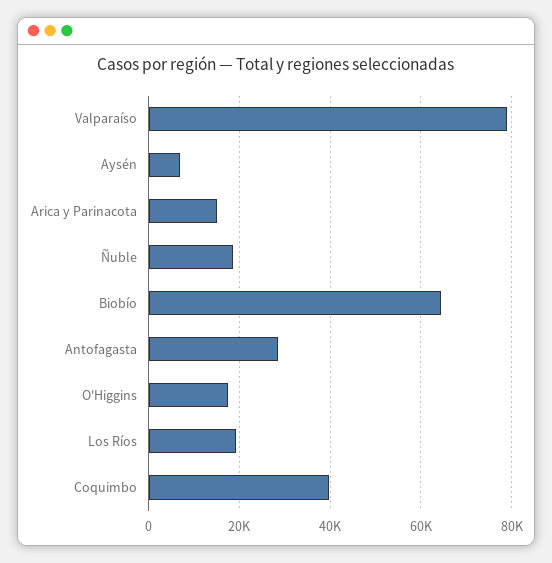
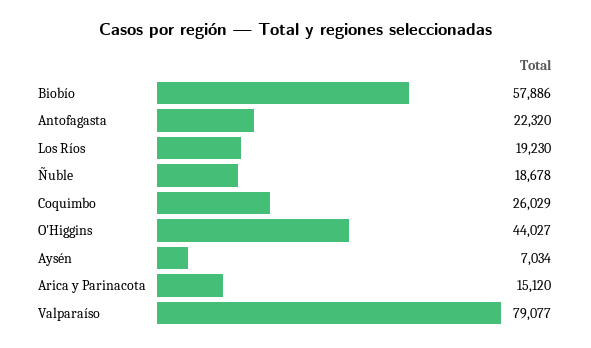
  {
    "Valparaíso": 79077,
    "Aysén": 7034,
    "Arica y Parinacota": 15120,
    "Ñuble": 18678,
-   "Biobío": 64000,
+   "Biobío": 57886,
-   "Antofagasta": 28000,
+   "Antofagasta": 22320,
-   "O'Higgins": 18000,
+   "O'Higgins": 44027,
    "Los Ríos": 19230,
-   "Coquimbo": 40000
+   "Coquimbo": 26029
  }

